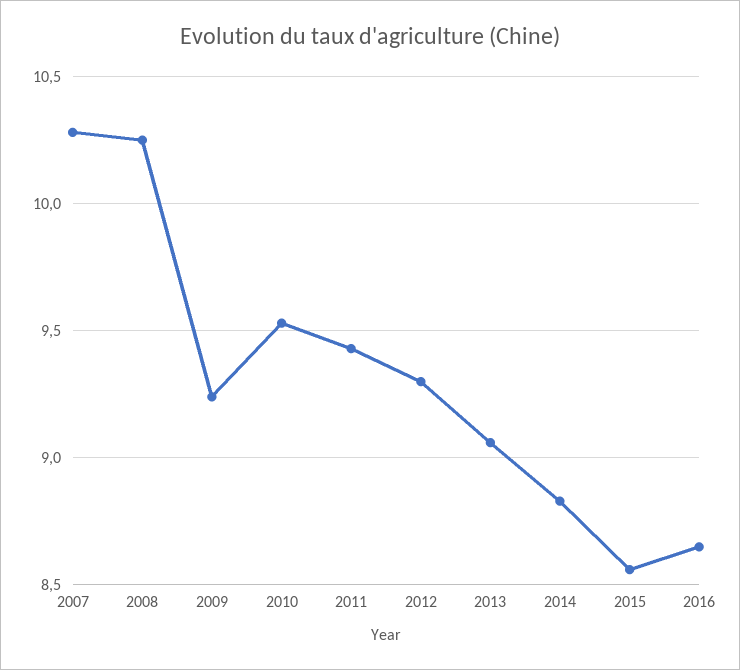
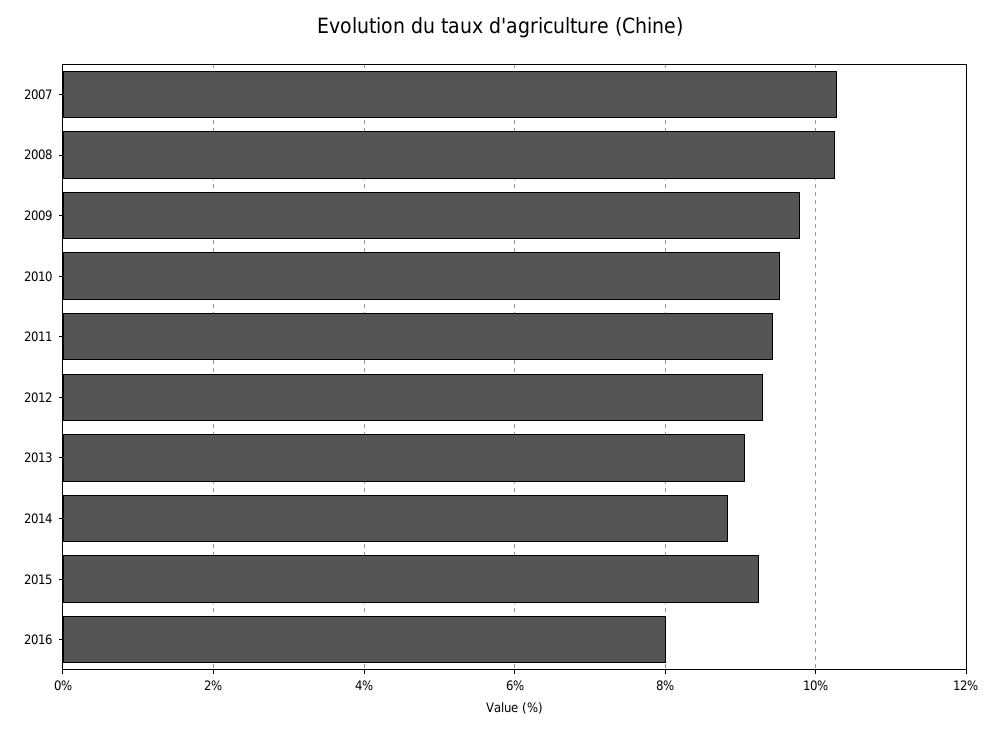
  {
    "2007": 10.3,
    "2008": 10.25,
-   "2009": 9.25,
+   "2009": 9.8,
    "2010": 9.55,
    "2011": 9.45,
    "2012": 9.3,
    "2013": 9.05,
    "2014": 8.85,
-   "2015": 8.55,
+   "2015": 9.2,
-   "2016": 8.65
+   "2016": 8
  }

